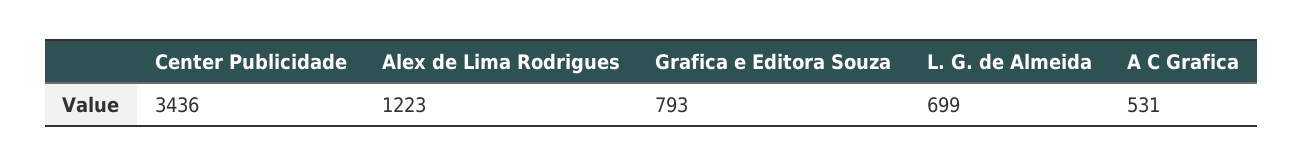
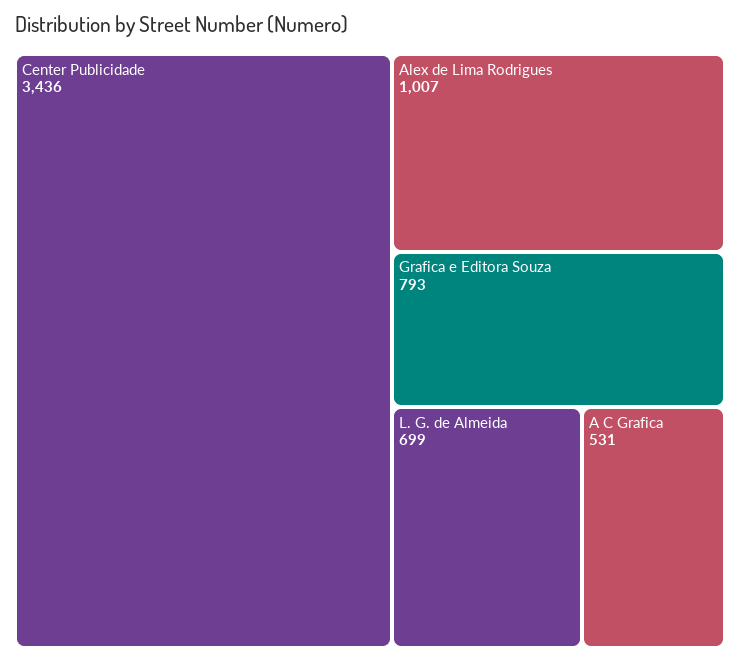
  {
    "Center Publicidade": 3436,
-   "Alex de Lima Rodrigues": 1223,
+   "Alex de Lima Rodrigues": 1007,
    "Grafica e Editora Souza": 793,
    "L. G. de Almeida": 699,
    "A C Grafica": 531
  }

